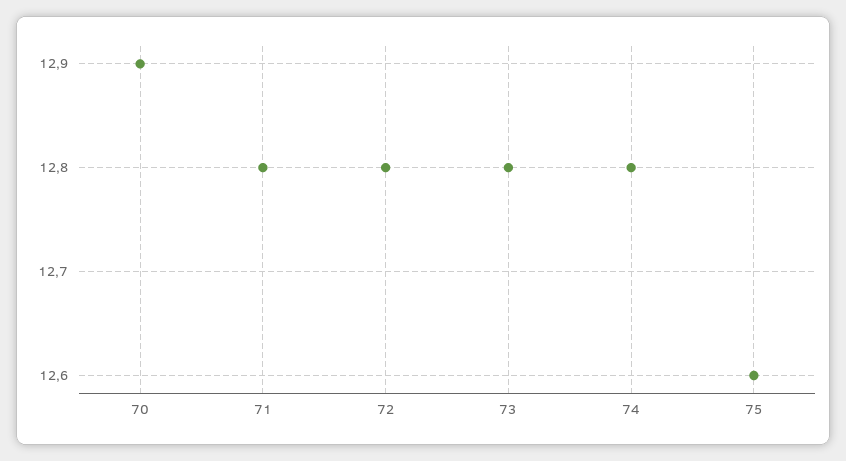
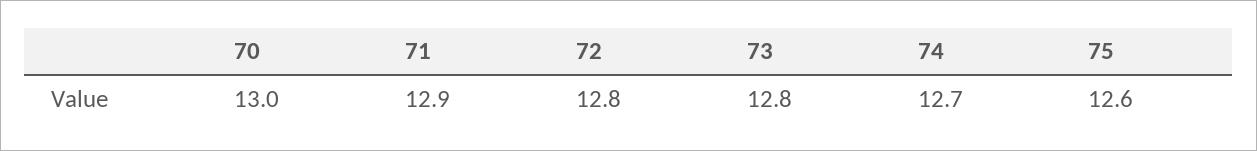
  {
-   "70": 12.9,
+   "70": 13,
-   "71": 12.8,
+   "71": 12.9,
    "72": 12.8,
    "73": 12.8,
-   "74": 12.8,
+   "74": 12.7,
    "75": 12.6
  }

